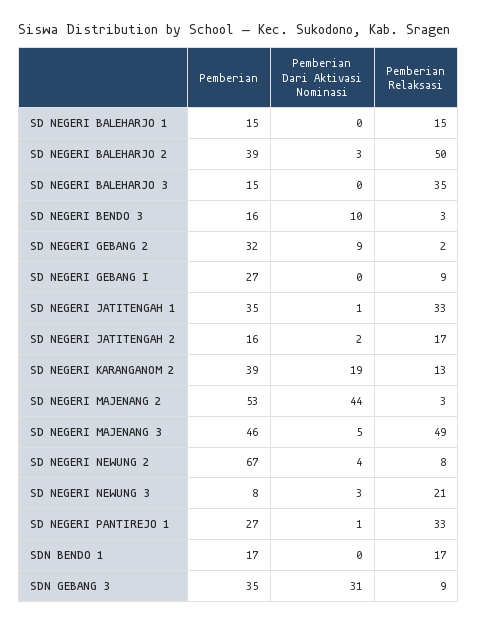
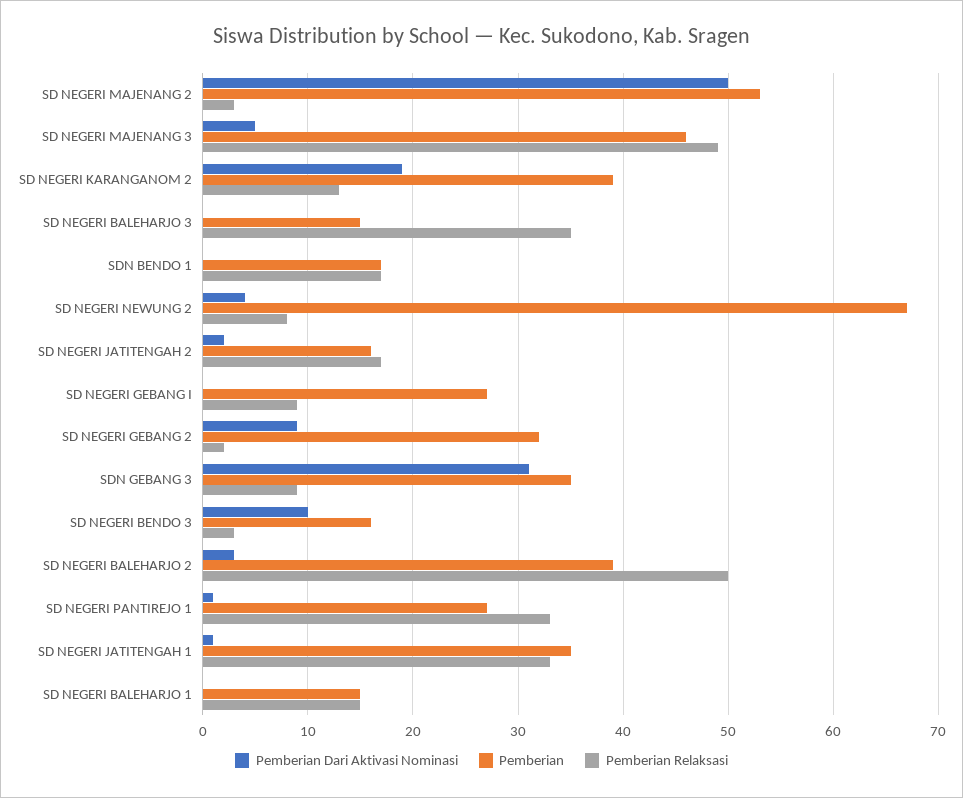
  {
    "Pemberian": {
      "SD NEGERI BALEHARJO 1": 15,
      "SD NEGERI BALEHARJO 2": 39,
      "SD NEGERI BALEHARJO 3": 15,
      "SD NEGERI BENDO 3": 16,
      "SD NEGERI GEBANG 2": 32,
      "SD NEGERI GEBANG I": 27,
      "SD NEGERI JATITENGAH 1": 35,
      "SD NEGERI JATITENGAH 2": 16,
      "SD NEGERI KARANGANOM 2": 39,
      "SD NEGERI MAJENANG 2": 53,
      "SD NEGERI MAJENANG 3": 46,
      "SD NEGERI NEWUNG 2": 67,
-     "SD NEGERI NEWUNG 3": 8,
      "SD NEGERI PANTIREJO 1": 27,
      "SDN BENDO 1": 17,
      "SDN GEBANG 3": 35
    },
    "Pemberian Dari Aktivasi Nominasi": {
      "SD NEGERI BALEHARJO 1": 0,
      "SD NEGERI BALEHARJO 2": 3,
      "SD NEGERI BALEHARJO 3": 0,
      "SD NEGERI BENDO 3": 10,
      "SD NEGERI GEBANG 2": 9,
      "SD NEGERI GEBANG I": 0,
      "SD NEGERI JATITENGAH 1": 1,
      "SD NEGERI JATITENGAH 2": 2,
      "SD NEGERI KARANGANOM 2": 19,
-     "SD NEGERI MAJENANG 2": 44,
+     "SD NEGERI MAJENANG 2": 50,
      "SD NEGERI MAJENANG 3": 5,
      "SD NEGERI NEWUNG 2": 4,
-     "SD NEGERI NEWUNG 3": 3,
      "SD NEGERI PANTIREJO 1": 1,
      "SDN BENDO 1": 0,
      "SDN GEBANG 3": 31
    },
    "Pemberian Relaksasi": {
      "SD NEGERI BALEHARJO 1": 15,
      "SD NEGERI BALEHARJO 2": 50,
      "SD NEGERI BALEHARJO 3": 35,
      "SD NEGERI BENDO 3": 3,
      "SD NEGERI GEBANG 2": 2,
      "SD NEGERI GEBANG I": 9,
      "SD NEGERI JATITENGAH 1": 33,
      "SD NEGERI JATITENGAH 2": 17,
      "SD NEGERI KARANGANOM 2": 13,
      "SD NEGERI MAJENANG 2": 3,
      "SD NEGERI MAJENANG 3": 49,
      "SD NEGERI NEWUNG 2": 8,
-     "SD NEGERI NEWUNG 3": 21,
      "SD NEGERI PANTIREJO 1": 33,
      "SDN BENDO 1": 17,
      "SDN GEBANG 3": 9
    }
  }

